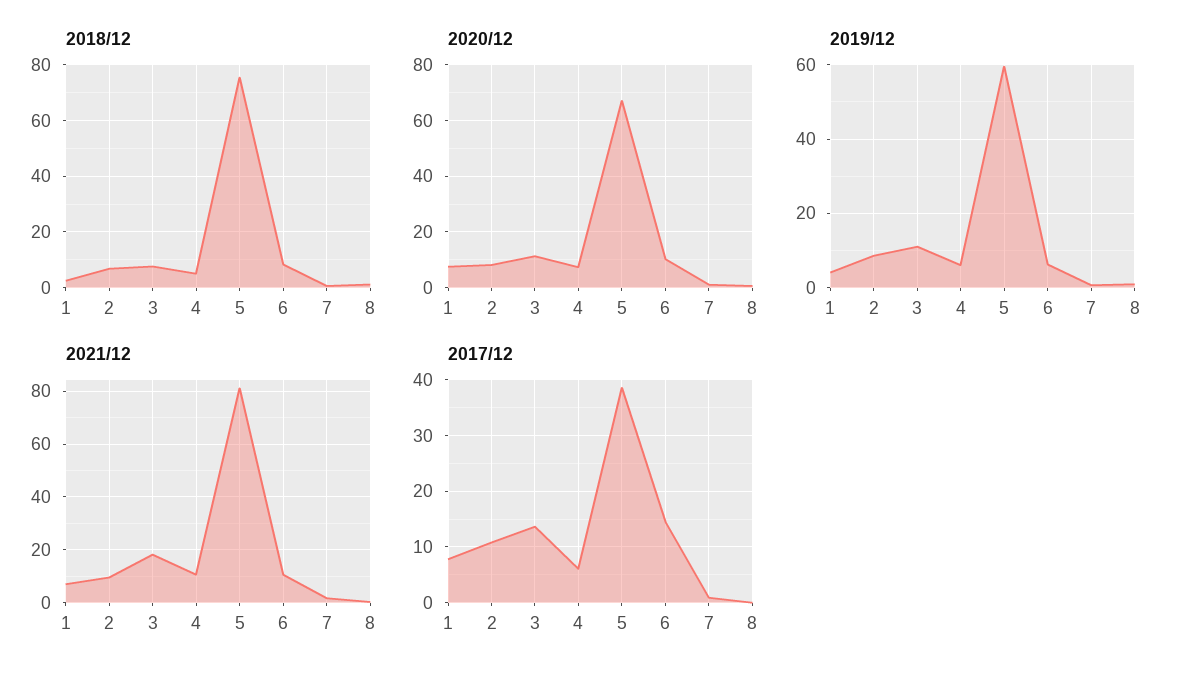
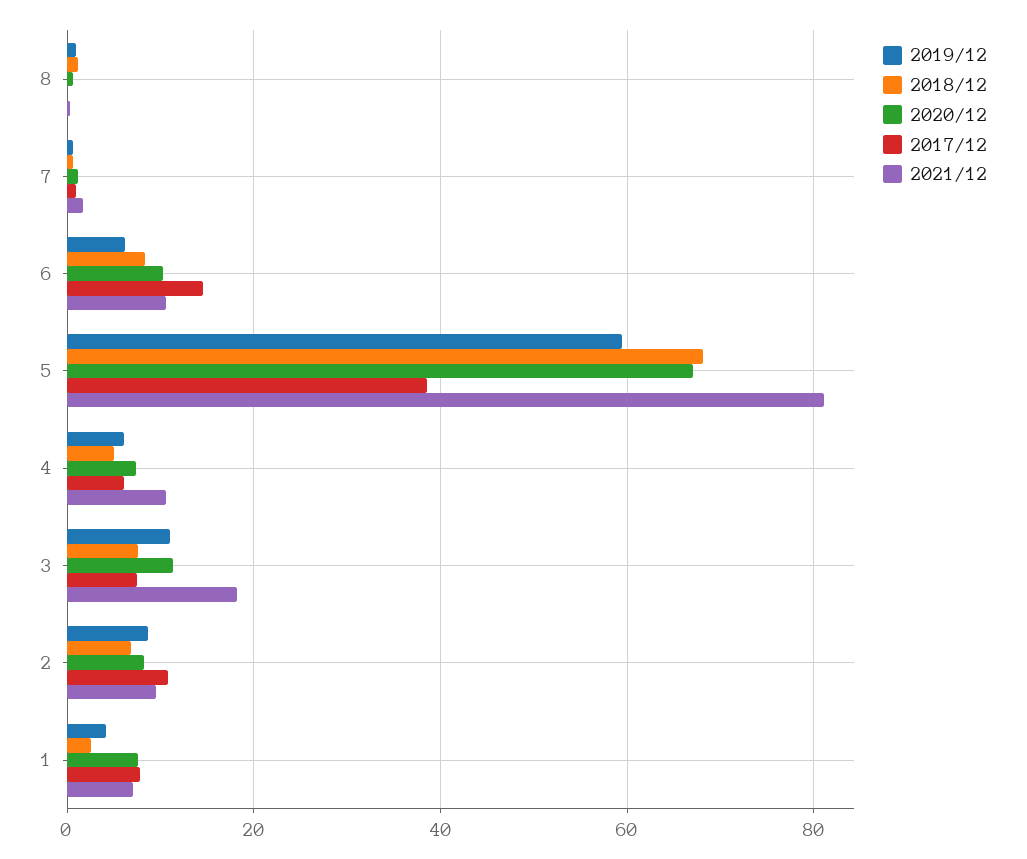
  {
    "2018/12": {
      "1": 2,
      "2": 6,
      "3": 8,
      "4": 6,
-     "5": 75,
+     "5": 68,
      "6": 8,
      "7": 0,
      "8": 2
    },
    "2020/12": {
      "1": 8,
      "2": 8,
      "3": 12,
      "4": 8,
      "5": 68,
      "6": 10,
      "7": 2,
      "8": 0
    },
    "2019/12": {
      "1": 4,
      "2": 8,
      "3": 12,
      "4": 6,
      "5": 60,
      "6": 6,
      "7": 0,
      "8": 0
    },
    "2021/12": {
      "1": 8,
      "2": 10,
      "3": 18,
      "4": 10,
      "5": 82,
      "6": 10,
      "7": 2,
      "8": 0
    },
    "2017/12": {
      "1": 8,
      "2": 10,
-     "3": 14,
+     "3": 8,
      "4": 6,
      "5": 38,
      "6": 14,
      "7": 0,
      "8": 0
    }
  }

